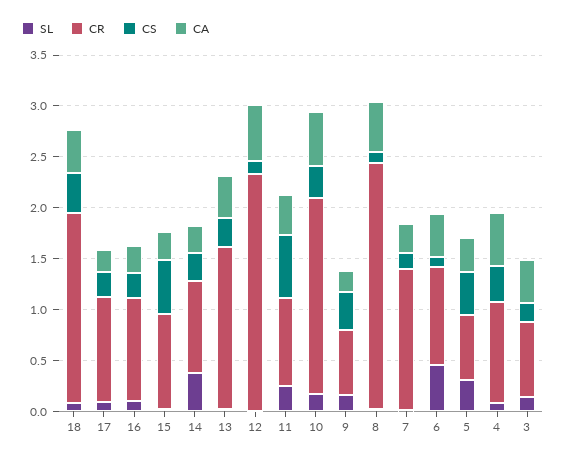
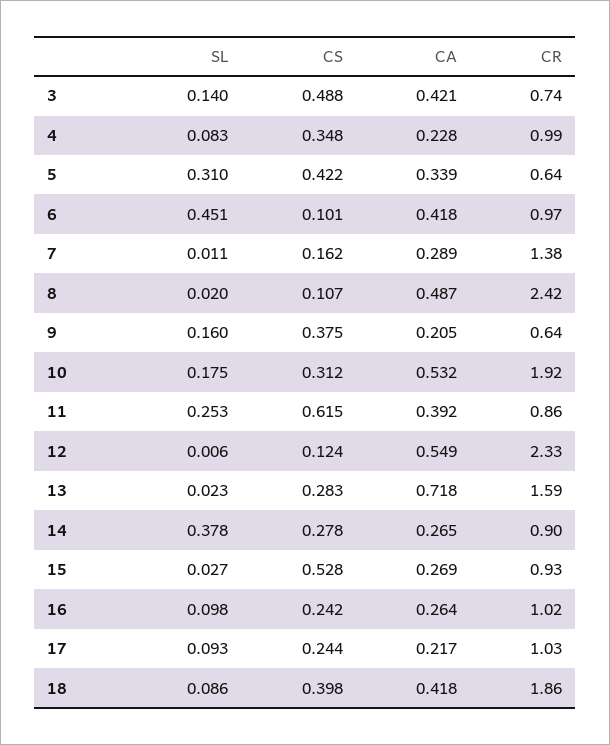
  {
    "SL": {
      "18": 0.086,
      "17": 0.093,
      "16": 0.098,
      "15": 0.027,
      "14": 0.378,
      "13": 0.023,
      "12": 0.006,
      "11": 0.253,
      "10": 0.175,
      "9": 0.16,
      "8": 0.02,
      "7": 0.011,
      "6": 0.451,
      "5": 0.31,
      "4": 0.083,
      "3": 0.14
    },
    "CR": {
      "18": 1.86,
      "17": 1.03,
      "16": 1.02,
      "15": 0.93,
      "14": 0.9,
      "13": 1.59,
      "12": 2.33,
      "11": 0.86,
      "10": 1.92,
      "9": 0.64,
      "8": 2.42,
      "7": 1.38,
      "6": 0.97,
      "5": 0.64,
      "4": 0.99,
      "3": 0.74
    },
    "CS": {
      "18": 0.398,
      "17": 0.244,
      "16": 0.242,
      "15": 0.528,
      "14": 0.278,
      "13": 0.283,
      "12": 0.124,
      "11": 0.615,
      "10": 0.312,
      "9": 0.375,
      "8": 0.107,
      "7": 0.162,
      "6": 0.101,
      "5": 0.422,
      "4": 0.348,
-     "3": 0.2
+     "3": 0.488
    },
    "CA": {
      "18": 0.418,
      "17": 0.217,
      "16": 0.264,
      "15": 0.269,
      "14": 0.265,
-     "13": 0.4,
+     "13": 0.718,
      "12": 0.549,
      "11": 0.392,
      "10": 0.532,
      "9": 0.205,
      "8": 0.487,
      "7": 0.289,
      "6": 0.418,
      "5": 0.339,
-     "4": 0.5,
+     "4": 0.228,
      "3": 0.421
    }
  }

